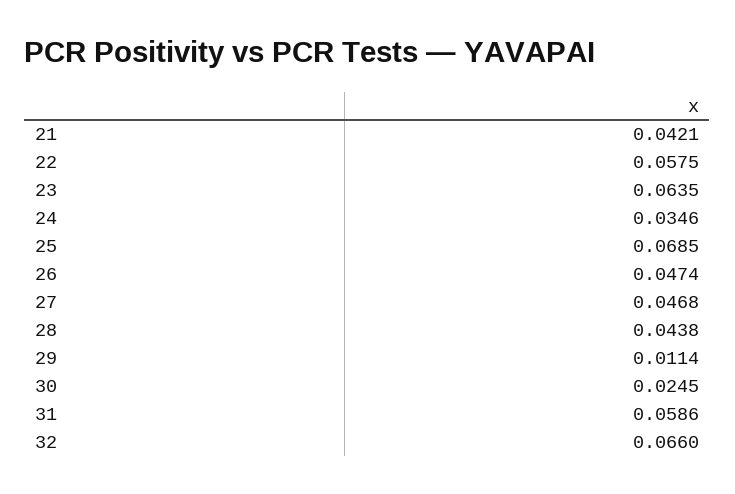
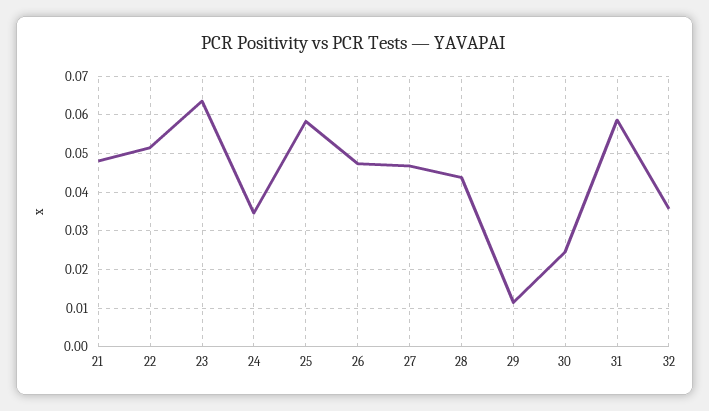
  {
-   "21": 0.0421,
+   "21": 0.048,
-   "22": 0.0575,
+   "22": 0.052,
    "23": 0.0635,
    "24": 0.0346,
-   "25": 0.0685,
+   "25": 0.058,
    "26": 0.0474,
    "27": 0.0468,
    "28": 0.0438,
    "29": 0.0114,
    "30": 0.0245,
    "31": 0.0586,
-   "32": 0.066
+   "32": 0.036
  }

